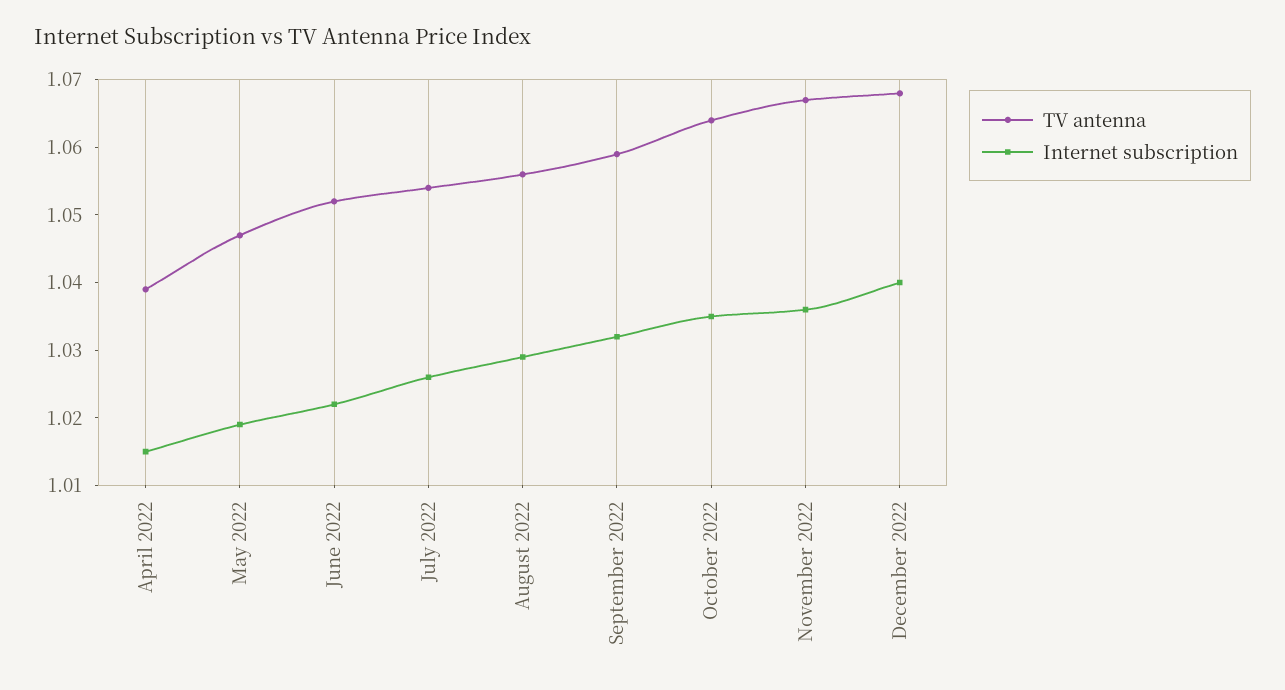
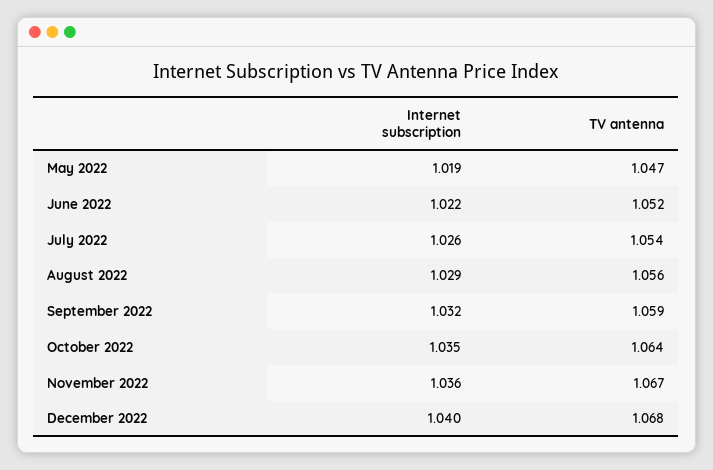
  {
    "TV antenna": {
-     "April 2022": 1.04,
      "May 2022": 1.047,
      "June 2022": 1.052,
      "July 2022": 1.054,
      "August 2022": 1.056,
      "September 2022": 1.059,
      "October 2022": 1.064,
      "November 2022": 1.067,
      "December 2022": 1.068
    },
    "Internet subscription": {
-     "April 2022": 1.015,
      "May 2022": 1.019,
      "June 2022": 1.022,
      "July 2022": 1.026,
      "August 2022": 1.029,
      "September 2022": 1.032,
      "October 2022": 1.035,
      "November 2022": 1.036,
      "December 2022": 1.04
    }
  }

